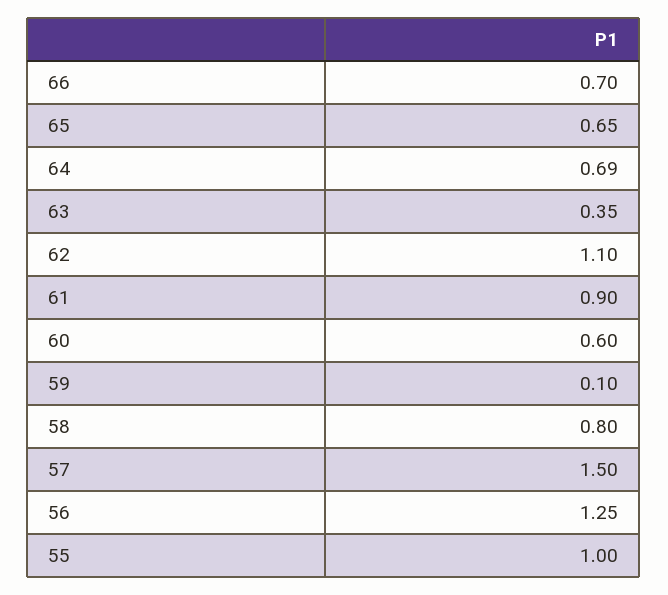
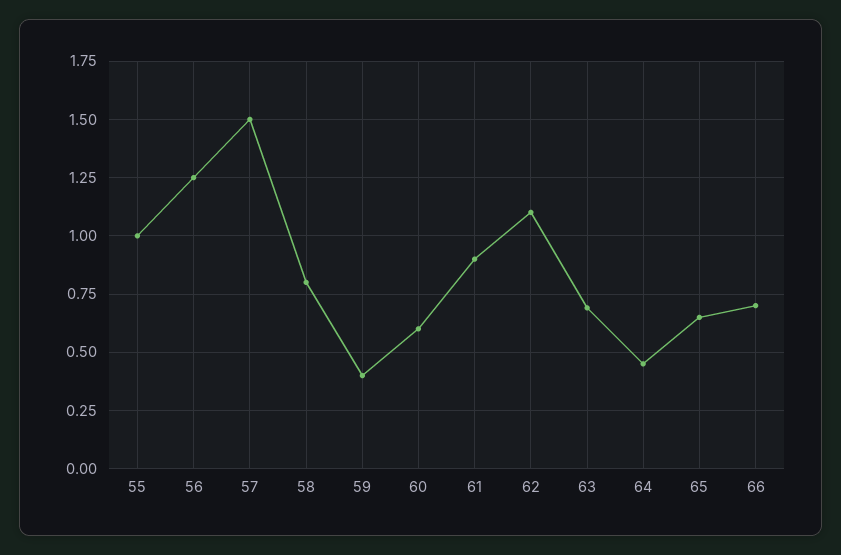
  {
    "66": 0.7,
    "65": 0.65,
-   "64": 0.69,
+   "64": 0.45,
-   "63": 0.35,
+   "63": 0.7,
    "62": 1.1,
    "61": 0.9,
    "60": 0.6,
-   "59": 0.1,
+   "59": 0.4,
    "58": 0.8,
    "57": 1.5,
    "56": 1.25,
    "55": 1
  }

